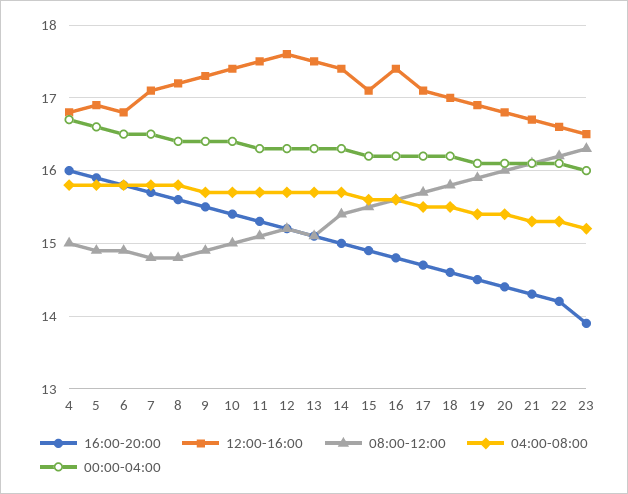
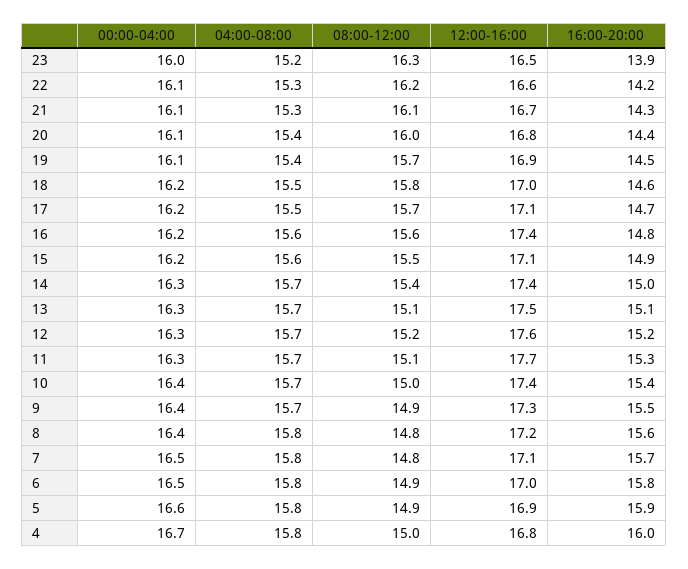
  {
    "16:00-20:00": {
      "4": 16,
      "5": 15.9,
      "6": 15.8,
      "7": 15.7,
      "8": 15.6,
      "9": 15.5,
      "10": 15.4,
      "11": 15.3,
      "12": 15.2,
      "13": 15.1,
      "14": 15,
      "15": 14.9,
      "16": 14.8,
      "17": 14.7,
      "18": 14.6,
      "19": 14.5,
      "20": 14.4,
      "21": 14.3,
      "22": 14.2,
      "23": 13.9
    },
    "12:00-16:00": {
      "4": 16.8,
      "5": 16.9,
-     "6": 16.8,
+     "6": 17,
      "7": 17.1,
      "8": 17.2,
      "9": 17.3,
      "10": 17.4,
-     "11": 17.5,
+     "11": 17.7,
      "12": 17.6,
      "13": 17.5,
      "14": 17.4,
      "15": 17.1,
      "16": 17.4,
      "17": 17.1,
      "18": 17,
      "19": 16.9,
      "20": 16.8,
      "21": 16.7,
      "22": 16.6,
      "23": 16.5
    },
    "08:00-12:00": {
      "4": 15,
      "5": 14.9,
      "6": 14.9,
      "7": 14.8,
      "8": 14.8,
      "9": 14.9,
      "10": 15,
      "11": 15.1,
      "12": 15.2,
      "13": 15.1,
      "14": 15.4,
      "15": 15.5,
      "16": 15.6,
      "17": 15.7,
      "18": 15.8,
-     "19": 15.9,
+     "19": 15.7,
      "20": 16,
      "21": 16.1,
      "22": 16.2,
      "23": 16.3
    },
    "04:00-08:00": {
      "4": 15.8,
      "5": 15.8,
      "6": 15.8,
      "7": 15.8,
      "8": 15.8,
      "9": 15.7,
      "10": 15.7,
      "11": 15.7,
      "12": 15.7,
      "13": 15.7,
      "14": 15.7,
      "15": 15.6,
      "16": 15.6,
      "17": 15.5,
      "18": 15.5,
      "19": 15.4,
      "20": 15.4,
      "21": 15.3,
      "22": 15.3,
      "23": 15.2
    },
    "00:00-04:00": {
      "4": 16.7,
      "5": 16.6,
      "6": 16.5,
      "7": 16.5,
      "8": 16.4,
      "9": 16.4,
      "10": 16.4,
      "11": 16.3,
      "12": 16.3,
      "13": 16.3,
      "14": 16.3,
      "15": 16.2,
      "16": 16.2,
      "17": 16.2,
      "18": 16.2,
      "19": 16.1,
      "20": 16.1,
      "21": 16.1,
      "22": 16.1,
      "23": 16
    }
  }

